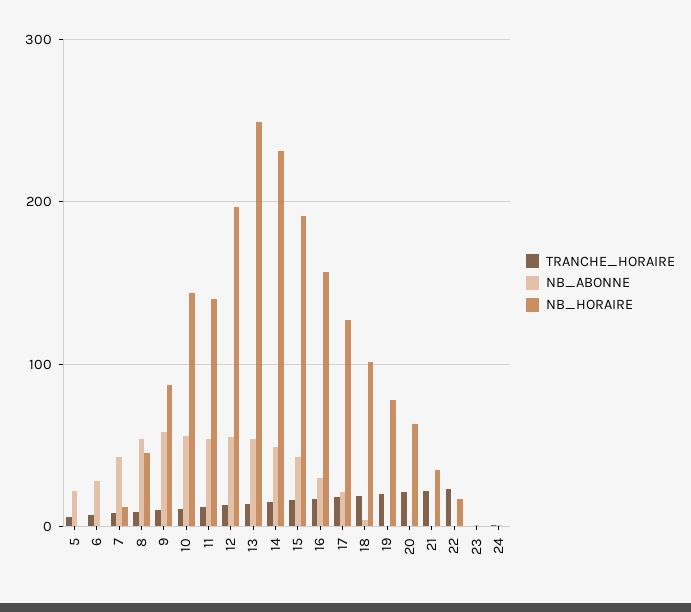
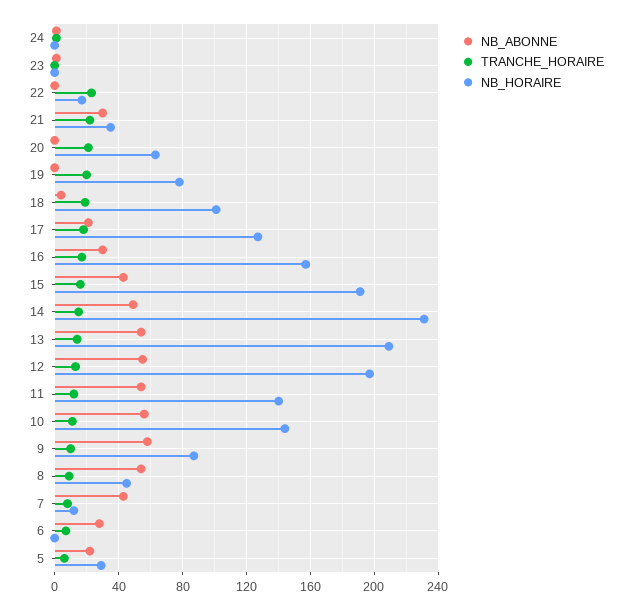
  {
    "TRANCHE_HORAIRE": {
      "5": 5,
      "6": 5,
      "7": 10,
      "8": 10,
      "9": 10,
      "10": 10,
      "11": 10,
      "12": 15,
      "13": 15,
      "14": 15,
      "15": 15,
      "16": 15,
      "17": 20,
      "18": 20,
      "19": 20,
      "20": 20,
      "21": 20,
      "22": 25,
      "23": 0,
      "24": 0
    },
    "NB_ABONNE": {
      "5": 20,
      "6": 30,
      "7": 45,
      "8": 55,
      "9": 60,
      "10": 55,
      "11": 55,
      "12": 55,
      "13": 55,
      "14": 50,
      "15": 45,
      "16": 30,
      "17": 20,
      "18": 5,
      "19": 0,
      "20": 0,
-     "21": 0,
+     "21": 30,
      "22": 0,
      "23": 0,
      "24": 0
    },
    "NB_HORAIRE": {
-     "5": 0,
+     "5": 30,
      "6": 0,
      "7": 10,
      "8": 45,
      "9": 85,
      "10": 145,
      "11": 140,
      "12": 195,
-     "13": 250,
+     "13": 210,
      "14": 230,
      "15": 190,
      "16": 155,
      "17": 125,
      "18": 100,
      "19": 80,
      "20": 65,
      "21": 35,
      "22": 15,
      "23": 0,
      "24": 0
    }
  }

